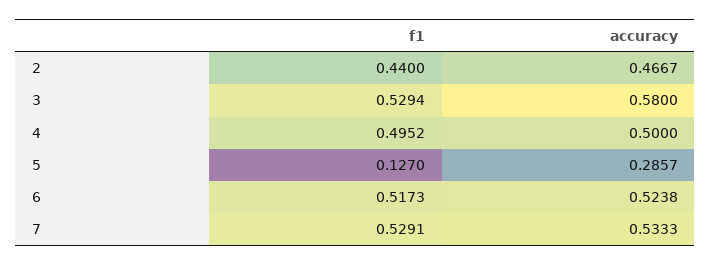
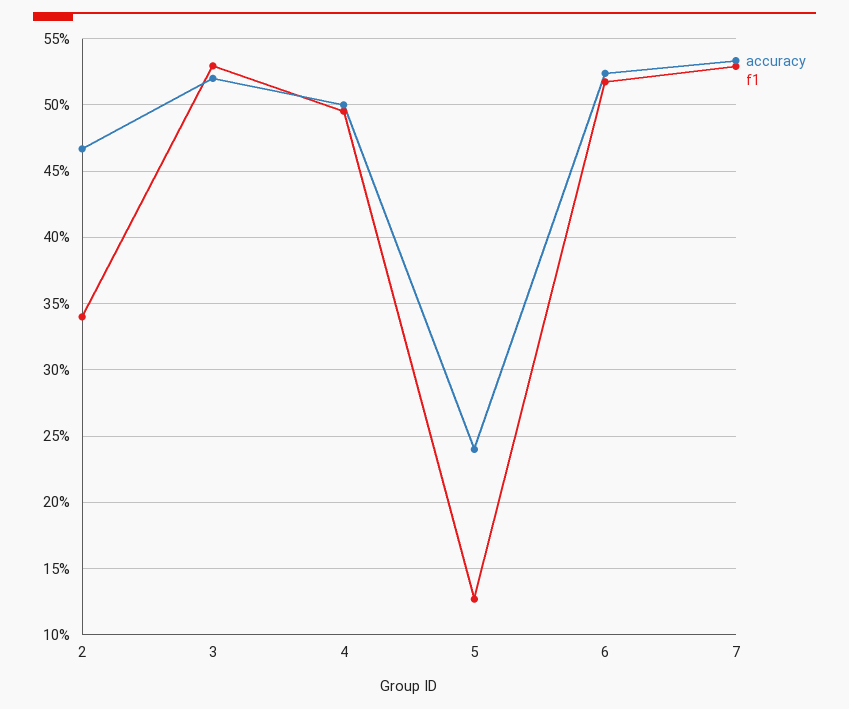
  {
    "f1": {
-     "2": 0.44,
+     "2": 0.34,
      "3": 0.5294,
      "4": 0.4952,
      "5": 0.127,
      "6": 0.5173,
      "7": 0.5291
    },
    "accuracy": {
      "2": 0.4667,
-     "3": 0.58,
+     "3": 0.52,
      "4": 0.5,
-     "5": 0.2857,
+     "5": 0.24,
      "6": 0.5238,
      "7": 0.5333
    }
  }

